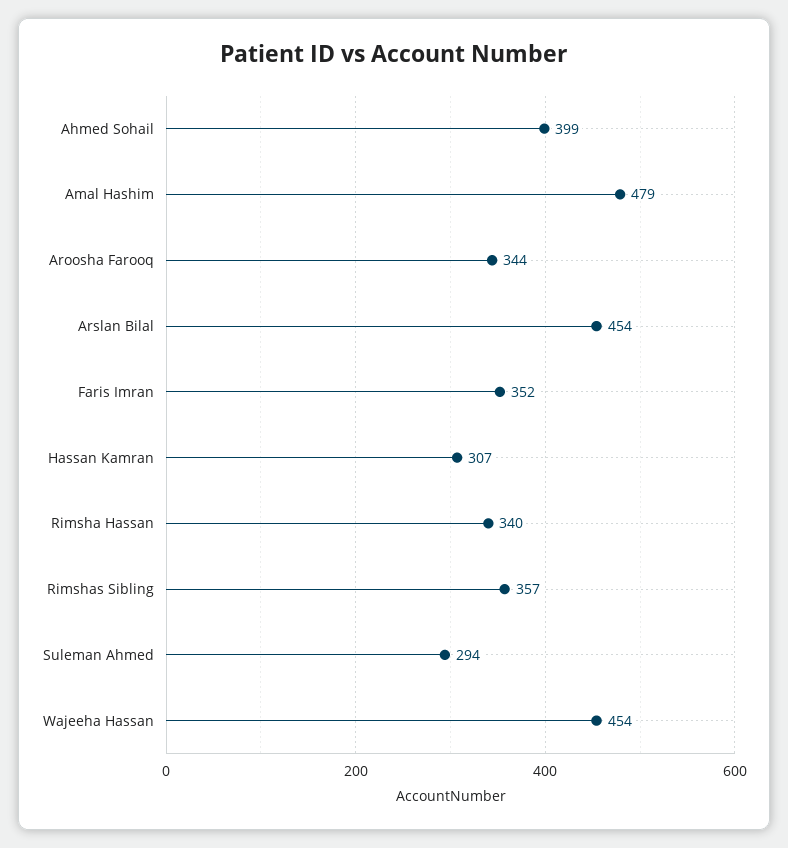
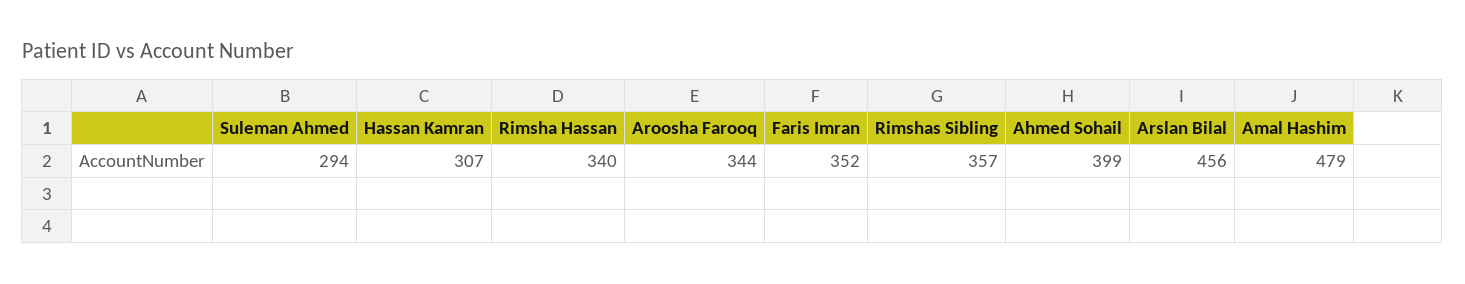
  {
    "Ahmed Sohail": 399,
    "Amal Hashim": 479,
    "Aroosha Farooq": 344,
-   "Arslan Bilal": 454,
+   "Arslan Bilal": 456,
    "Faris Imran": 352,
    "Hassan Kamran": 307,
    "Rimsha Hassan": 340,
    "Rimshas Sibling": 357,
-   "Suleman Ahmed": 294,
+   "Suleman Ahmed": 294
-   "Wajeeha Hassan": 454
  }

